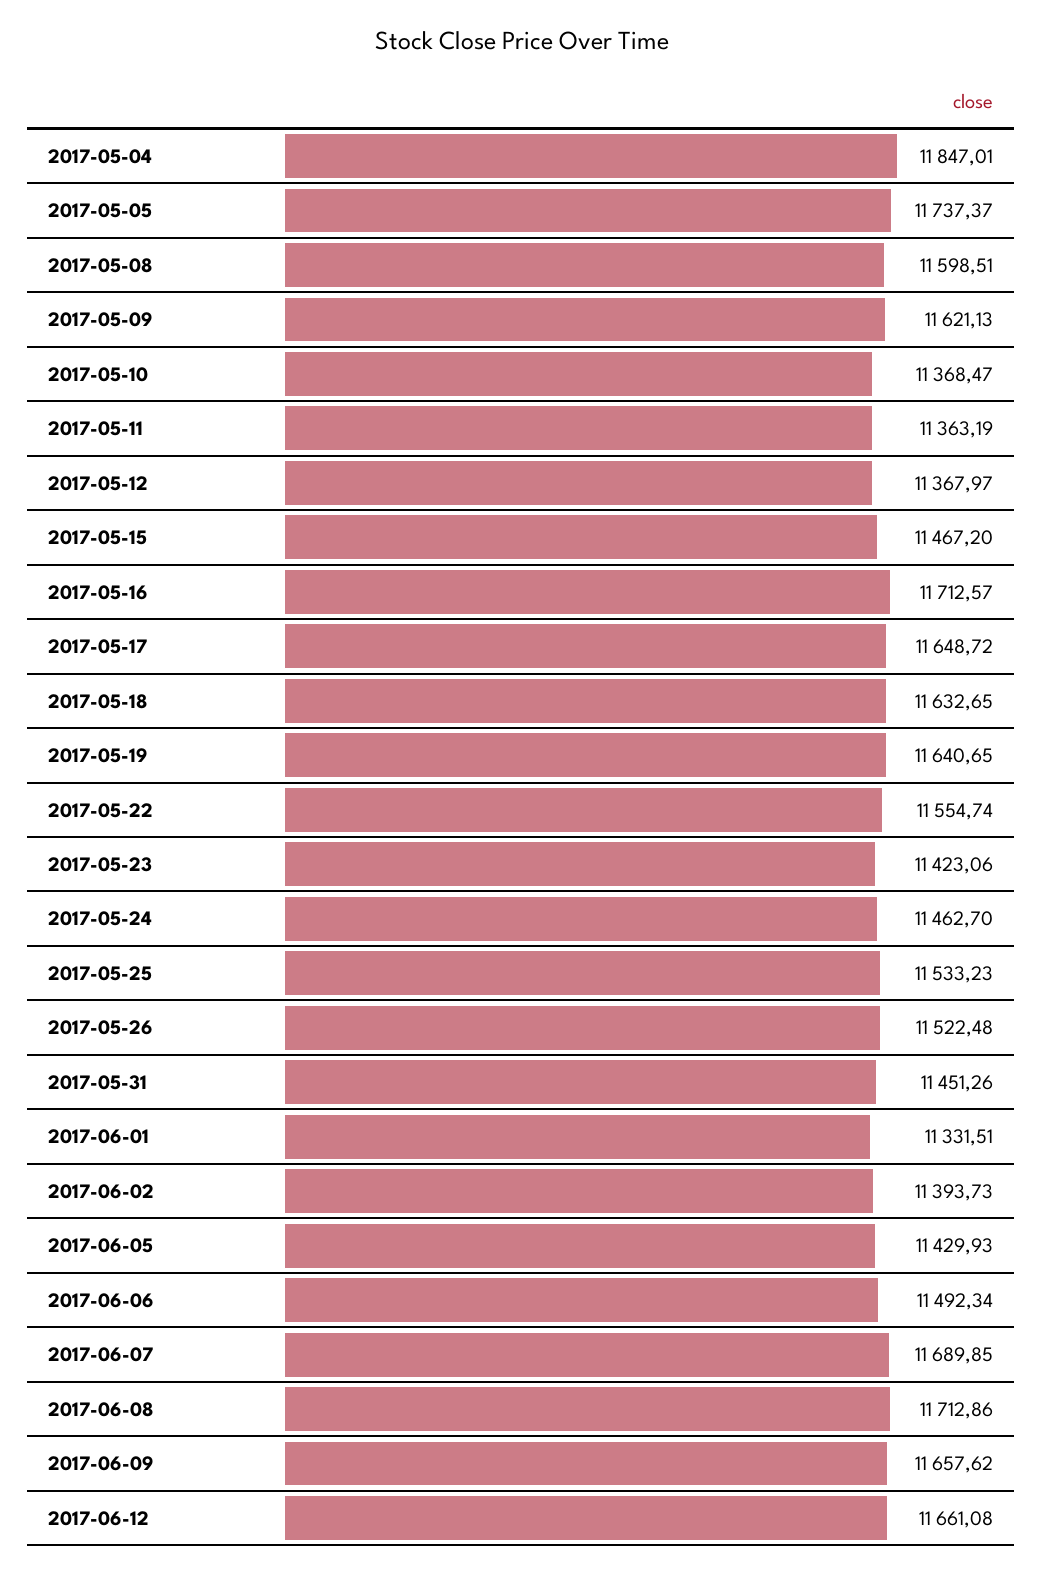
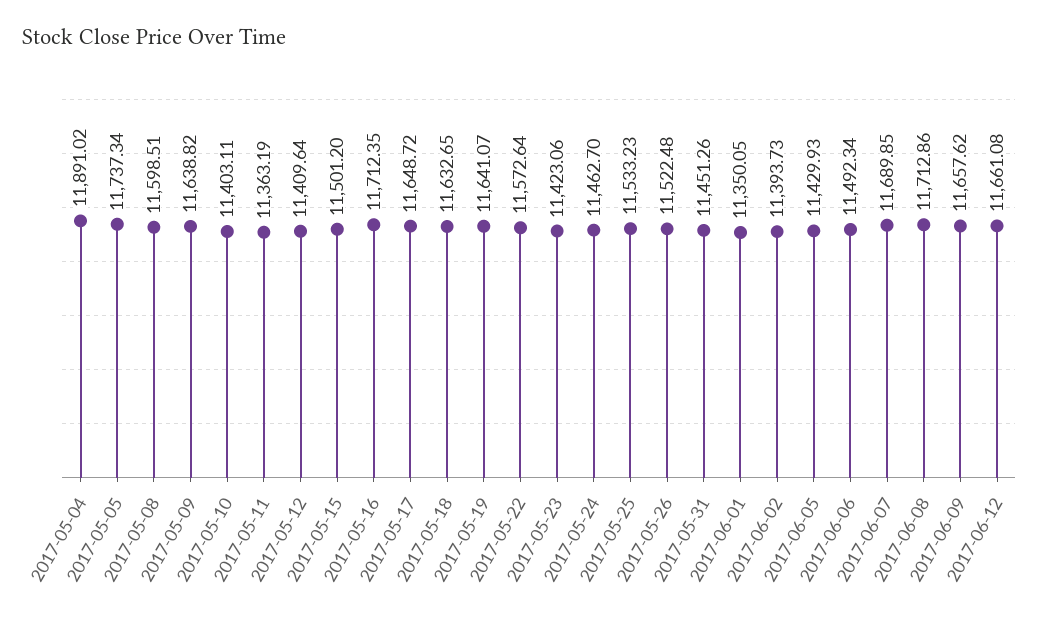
  {
-   "2017-05-04": 11847.01,
+   "2017-05-04": 11891.02,
-   "2017-05-05": 11737.37,
+   "2017-05-05": 11737.34,
    "2017-05-08": 11598.51,
-   "2017-05-09": 11621.13,
+   "2017-05-09": 11638.82,
-   "2017-05-10": 11368.47,
+   "2017-05-10": 11403.11,
    "2017-05-11": 11363.19,
-   "2017-05-12": 11367.97,
+   "2017-05-12": 11409.64,
-   "2017-05-15": 11467.2,
+   "2017-05-15": 11501.2,
-   "2017-05-16": 11712.57,
+   "2017-05-16": 11712.35,
    "2017-05-17": 11648.72,
    "2017-05-18": 11632.65,
-   "2017-05-19": 11640.65,
+   "2017-05-19": 11641.07,
-   "2017-05-22": 11554.74,
+   "2017-05-22": 11572.64,
    "2017-05-23": 11423.06,
    "2017-05-24": 11462.7,
    "2017-05-25": 11533.23,
    "2017-05-26": 11522.48,
    "2017-05-31": 11451.26,
-   "2017-06-01": 11331.51,
+   "2017-06-01": 11350.05,
    "2017-06-02": 11393.73,
    "2017-06-05": 11429.93,
    "2017-06-06": 11492.34,
    "2017-06-07": 11689.85,
    "2017-06-08": 11712.86,
    "2017-06-09": 11657.62,
    "2017-06-12": 11661.08
  }

